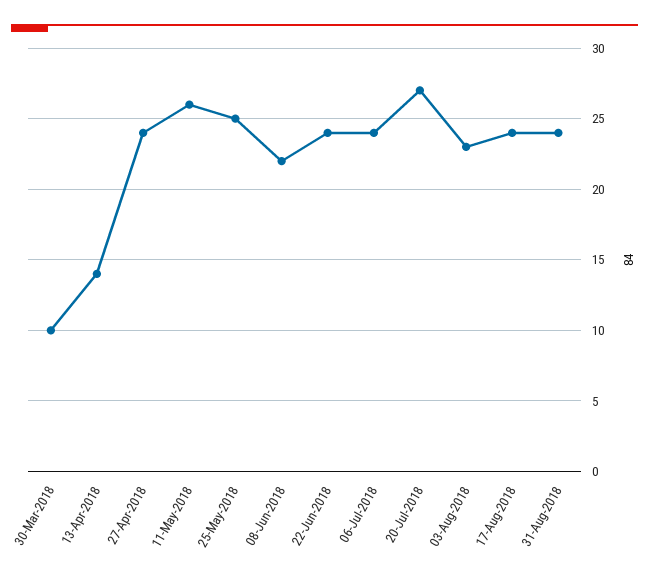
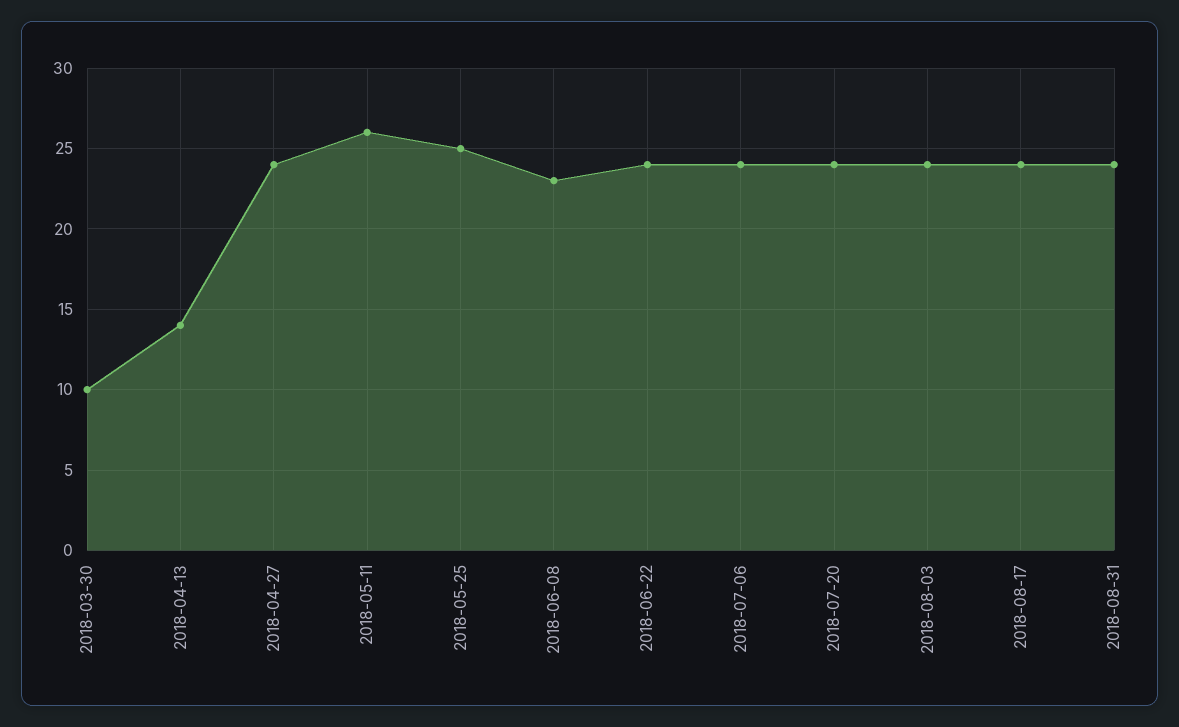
  {
    "30-Mar-2018": 10,
    "13-Apr-2018": 14,
    "27-Apr-2018": 24,
    "11-May-2018": 26,
    "25-May-2018": 25,
-   "08-Jun-2018": 22,
+   "08-Jun-2018": 23,
    "22-Jun-2018": 24,
    "06-Jul-2018": 24,
-   "20-Jul-2018": 27,
+   "20-Jul-2018": 24,
-   "03-Aug-2018": 23,
+   "03-Aug-2018": 24,
    "17-Aug-2018": 24,
    "31-Aug-2018": 24
  }

